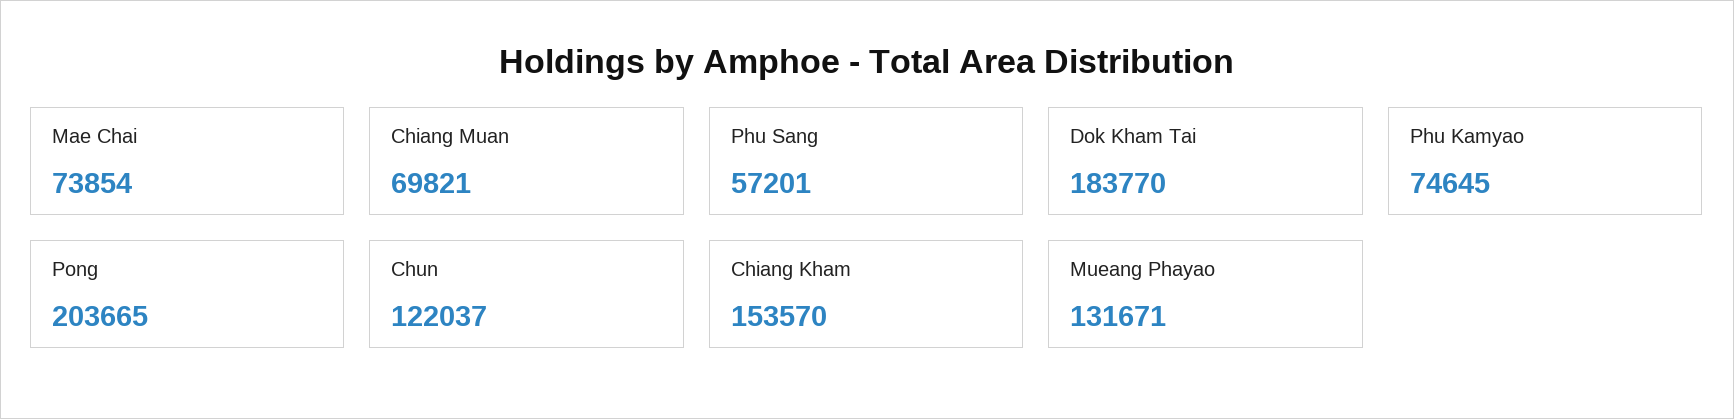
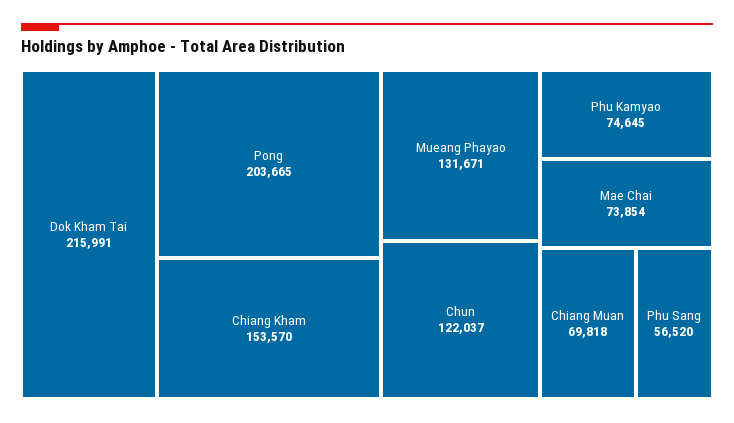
  {
    "Mae Chai": 73854,
-   "Chiang Muan": 69821,
+   "Chiang Muan": 69818,
-   "Phu Sang": 57201,
+   "Phu Sang": 56520,
-   "Dok Kham Tai": 183770,
+   "Dok Kham Tai": 215991,
    "Phu Kamyao": 74645,
    "Pong": 203665,
    "Chun": 122037,
    "Chiang Kham": 153570,
    "Mueang Phayao": 131671
  }

